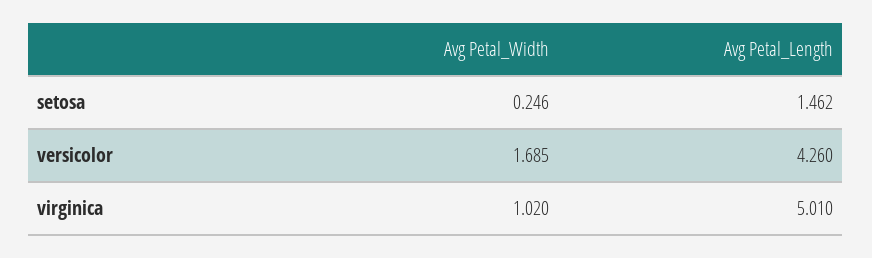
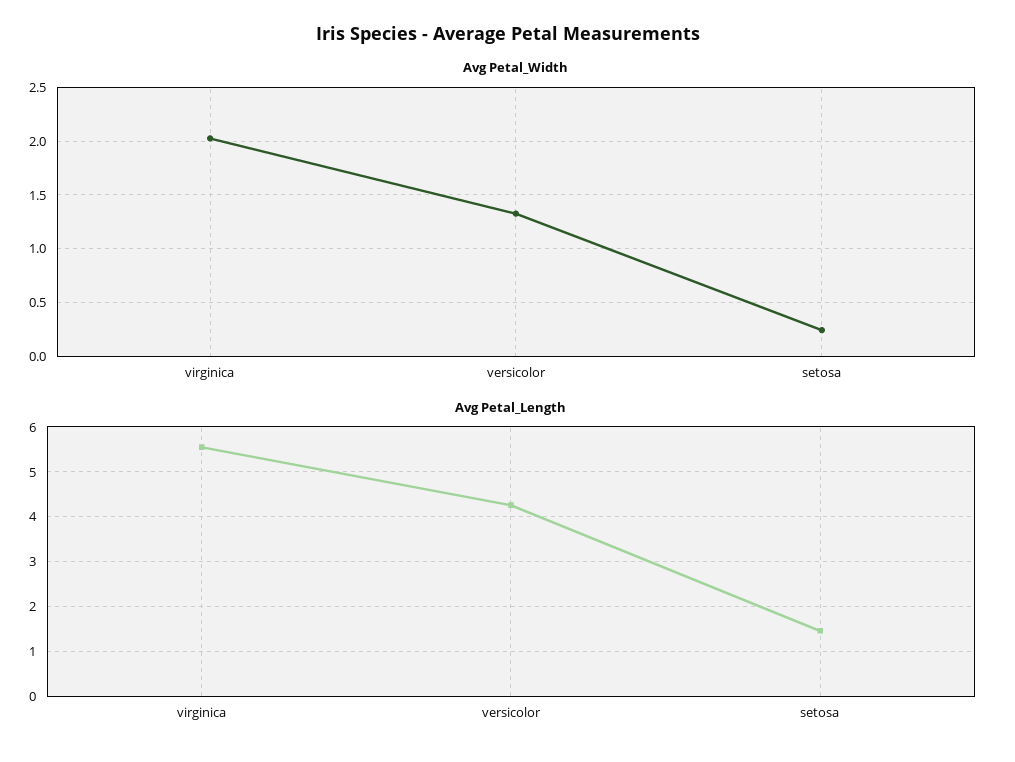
  {
    "Avg Petal_Width": {
      "setosa": 0.246,
-     "versicolor": 1.685,
+     "versicolor": 1.3,
-     "virginica": 1.02
+     "virginica": 2
    },
    "Avg Petal_Length": {
      "setosa": 1.462,
      "versicolor": 4.26,
-     "virginica": 5.01
+     "virginica": 5.6
    }
  }

